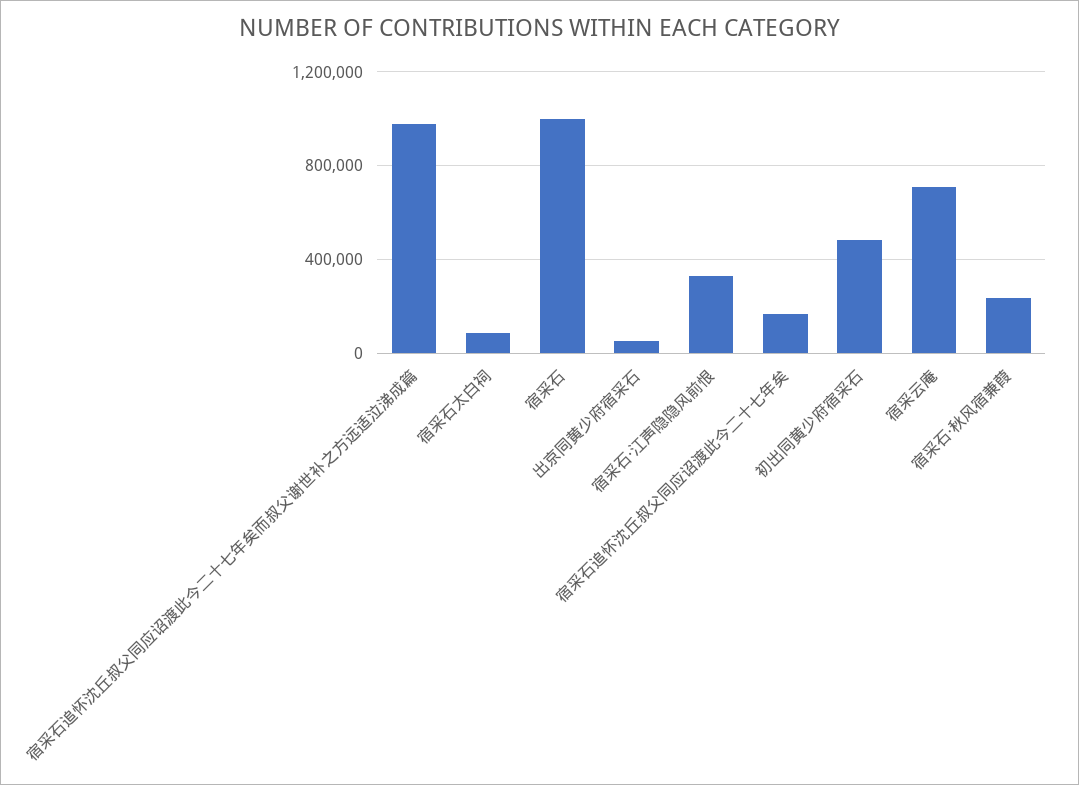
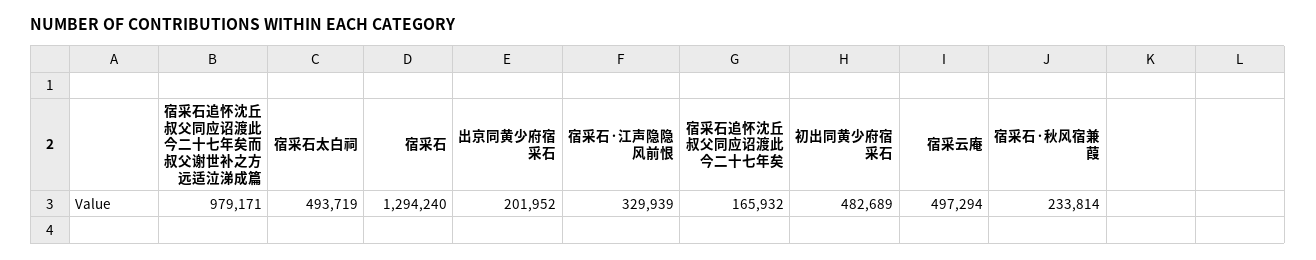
  {
    "宿采石追怀沈丘叔父同应诏渡此今二十七年矣而叔父谢世补之方远适泣涕成篇": 979171,
-   "宿采石太白祠": 100000,
+   "宿采石太白祠": 493719,
-   "宿采石": 1000000,
+   "宿采石": 1294240,
-   "出京同黄少府宿采石": 50000,
+   "出京同黄少府宿采石": 201952,
    "宿采石·江声隐隐风前恨": 329939,
    "宿采石追怀沈丘叔父同应诏渡此今二十七年矣": 165932,
    "初出同黄少府宿采石": 482689,
-   "宿采云庵": 700000,
+   "宿采云庵": 497294,
    "宿采石·秋风宿兼葭": 233814
  }

